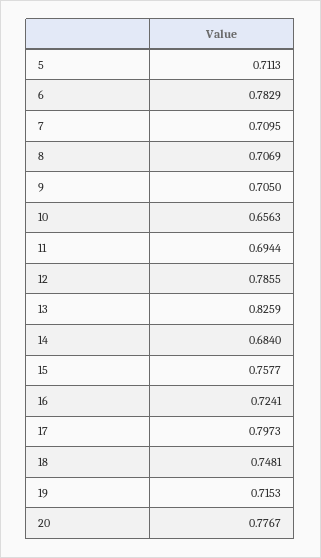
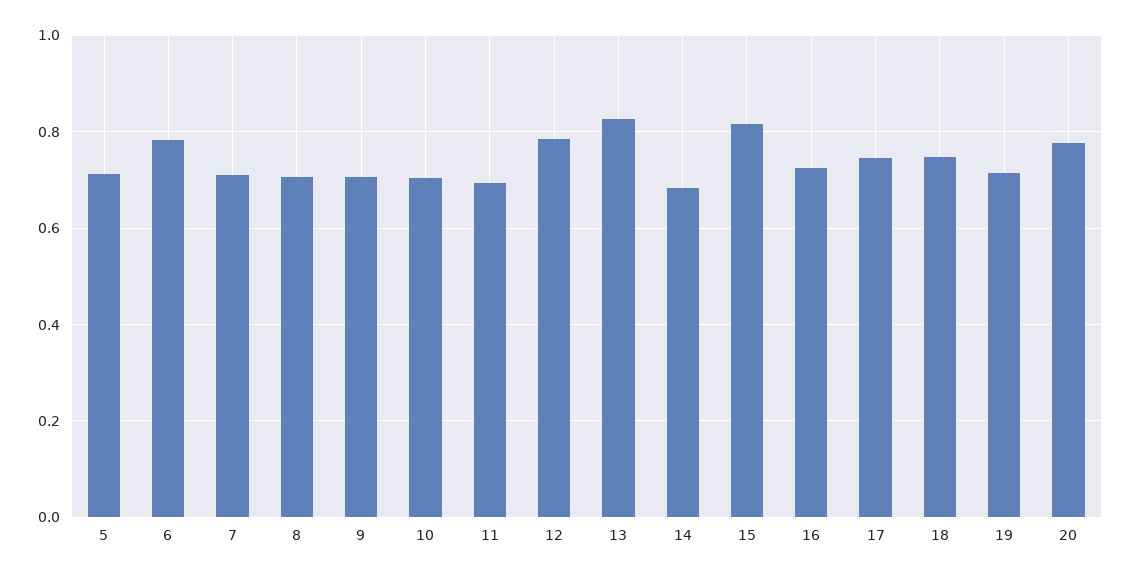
  {
    "5": 0.7113,
    "6": 0.7829,
    "7": 0.7095,
    "8": 0.7069,
    "9": 0.705,
-   "10": 0.6563,
+   "10": 0.7,
    "11": 0.6944,
    "12": 0.7855,
    "13": 0.8259,
    "14": 0.684,
-   "15": 0.7577,
+   "15": 0.82,
    "16": 0.7241,
-   "17": 0.7973,
+   "17": 0.74,
    "18": 0.7481,
    "19": 0.7153,
    "20": 0.7767
  }

